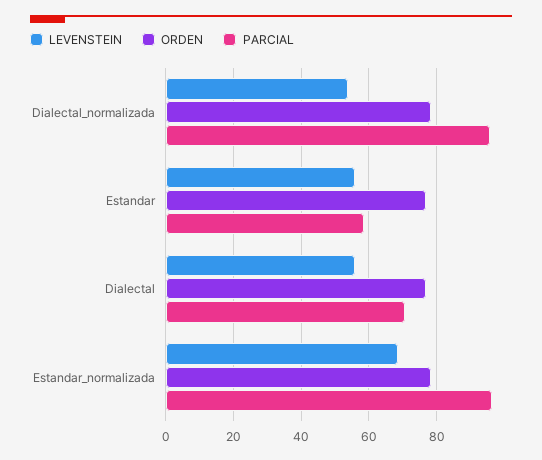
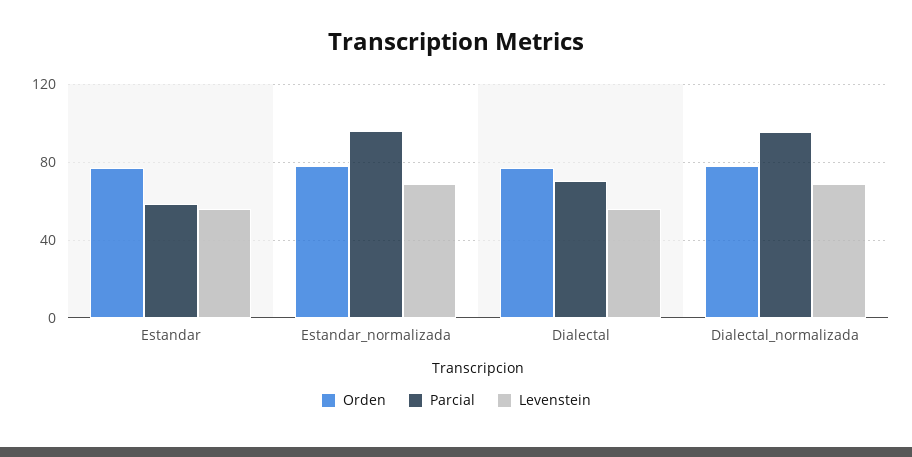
  {
    "LEVENSTEIN": {
-     "Dialectal_normalizada": 54,
+     "Dialectal_normalizada": 70,
      "Estandar": 56,
      "Dialectal": 56,
      "Estandar_normalizada": 68
    },
    "ORDEN": {
      "Dialectal_normalizada": 78,
      "Estandar": 76,
      "Dialectal": 76,
      "Estandar_normalizada": 78
    },
    "PARCIAL": {
      "Dialectal_normalizada": 96,
      "Estandar": 58,
      "Dialectal": 70,
      "Estandar_normalizada": 96
    }
  }

